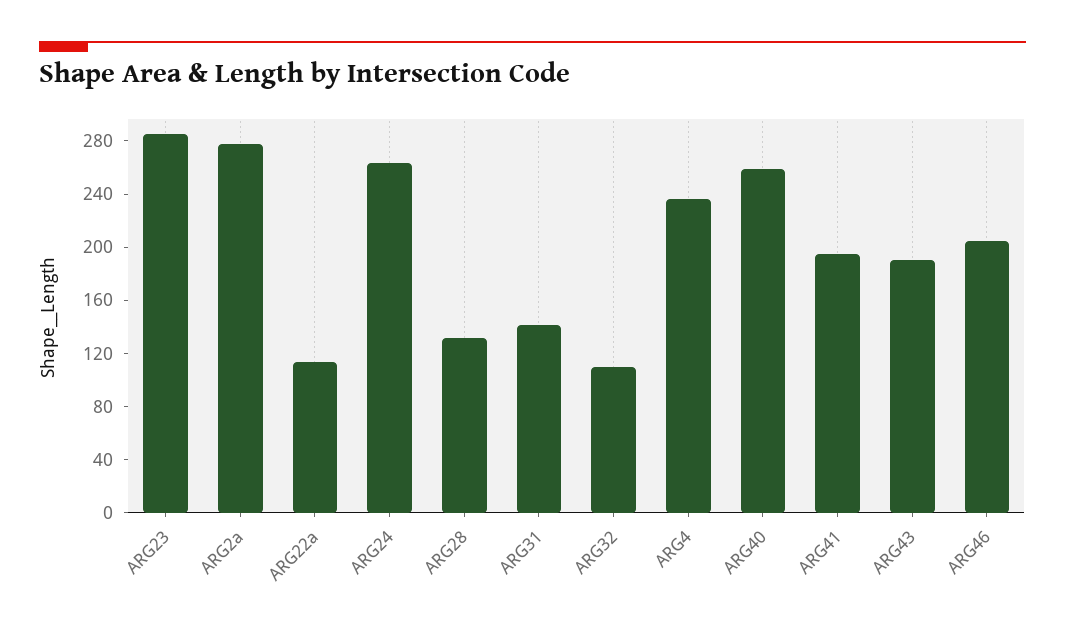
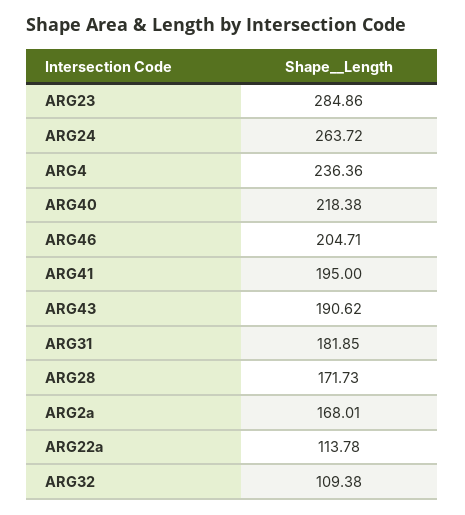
  {
    "ARG23": 284.86,
-   "ARG2a": 280,
+   "ARG2a": 168.01,
    "ARG22a": 113.78,
    "ARG24": 263.72,
-   "ARG28": 130,
+   "ARG28": 171.73,
-   "ARG31": 140,
+   "ARG31": 181.85,
    "ARG32": 109.38,
    "ARG4": 236.36,
-   "ARG40": 260,
+   "ARG40": 218.38,
    "ARG41": 195,
    "ARG43": 190.62,
    "ARG46": 204.71
  }

